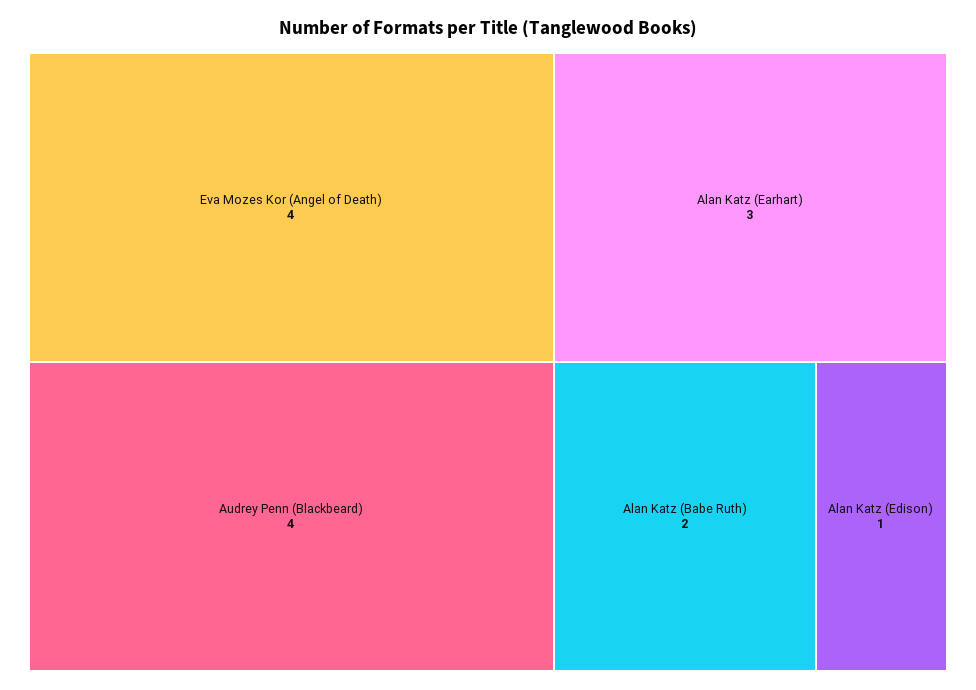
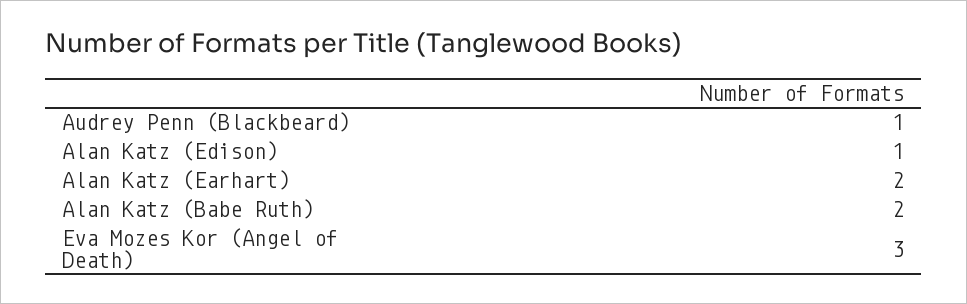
  {
-   "Eva Mozes Kor (Angel of Death)": 4,
+   "Eva Mozes Kor (Angel of Death)": 3,
-   "Audrey Penn (Blackbeard)": 4,
+   "Audrey Penn (Blackbeard)": 1,
-   "Alan Katz (Earhart)": 3,
+   "Alan Katz (Earhart)": 2,
    "Alan Katz (Babe Ruth)": 2,
    "Alan Katz (Edison)": 1
  }

